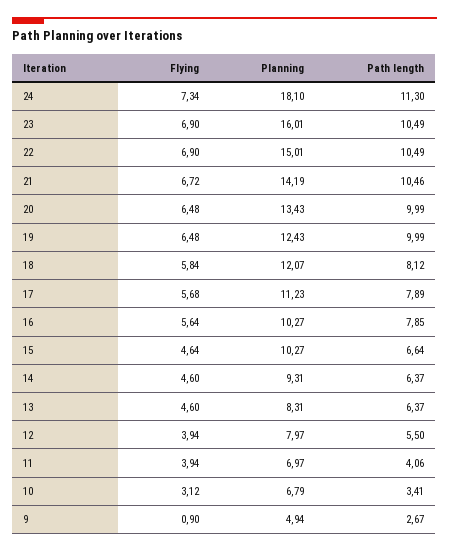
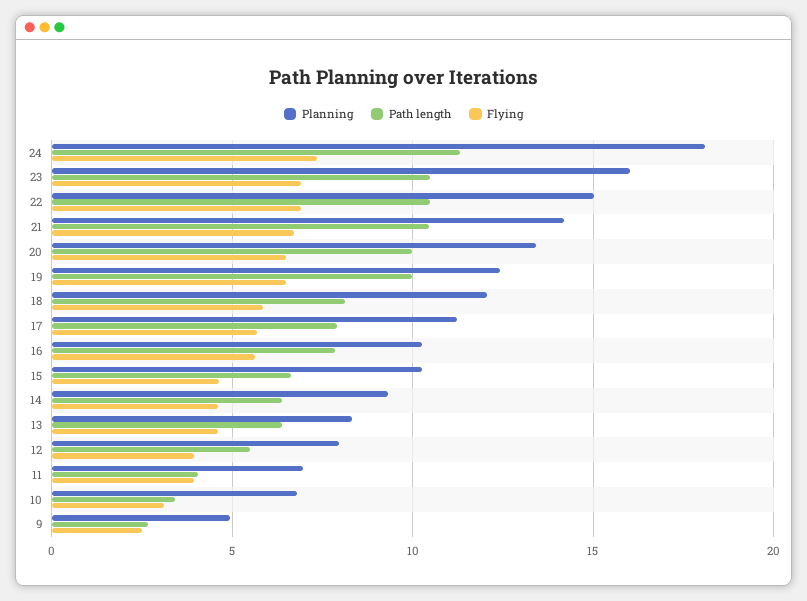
  {
    "Flying": {
      "24": 7.34,
      "23": 6.9,
      "22": 6.9,
      "21": 6.72,
      "20": 6.48,
      "19": 6.48,
      "18": 5.84,
      "17": 5.68,
      "16": 5.64,
      "15": 4.64,
      "14": 4.6,
      "13": 4.6,
      "12": 3.94,
      "11": 3.94,
      "10": 3.12,
-     "9": 0.9
+     "9": 2.5
    },
    "Planning": {
      "24": 18.1,
      "23": 16.01,
      "22": 15.01,
      "21": 14.19,
      "20": 13.43,
      "19": 12.43,
      "18": 12.07,
      "17": 11.23,
      "16": 10.27,
      "15": 10.27,
      "14": 9.31,
      "13": 8.31,
      "12": 7.97,
      "11": 6.97,
      "10": 6.79,
      "9": 4.94
    },
    "Path length": {
      "24": 11.3,
      "23": 10.49,
      "22": 10.49,
      "21": 10.46,
      "20": 9.99,
      "19": 9.99,
      "18": 8.12,
      "17": 7.89,
      "16": 7.85,
      "15": 6.64,
      "14": 6.37,
      "13": 6.37,
      "12": 5.5,
      "11": 4.06,
      "10": 3.41,
      "9": 2.67
    }
  }

